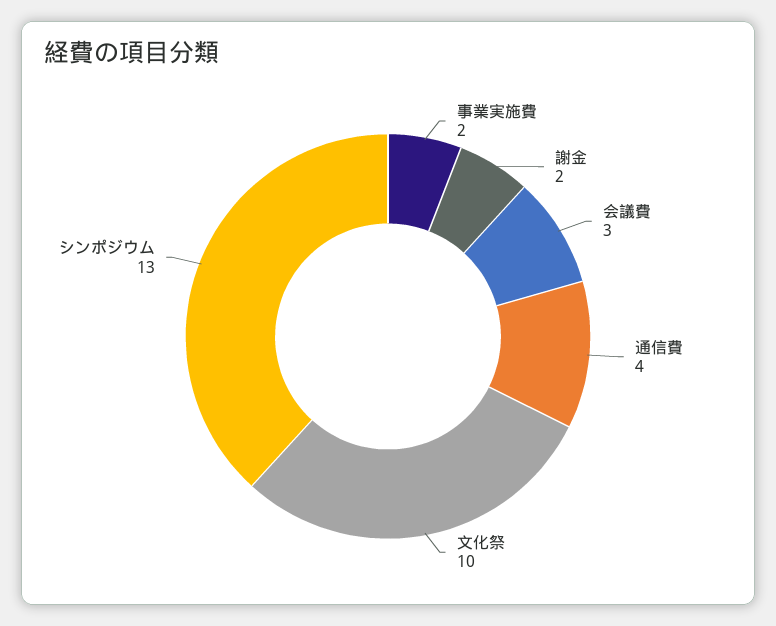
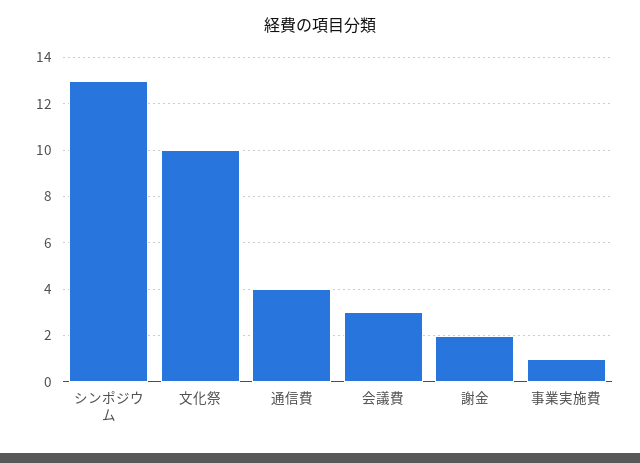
  {
-   "事業実施費": 2,
+   "事業実施費": 1,
    "謝金": 2,
    "会議費": 3,
    "通信費": 4,
    "文化祭": 10,
    "シンポジウム": 13
  }

